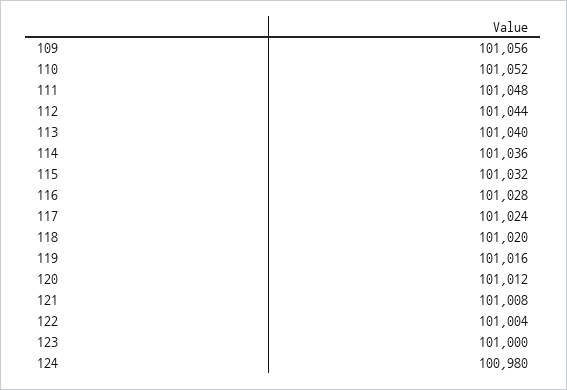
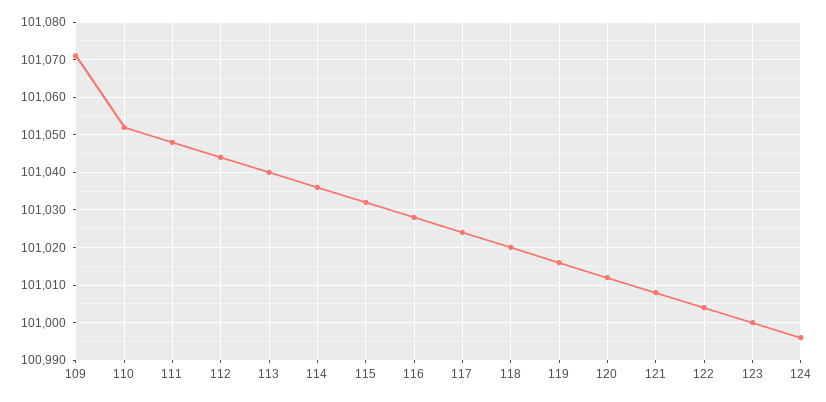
  {
-   "109": 101056,
+   "109": 101070,
    "110": 101052,
    "111": 101048,
    "112": 101044,
    "113": 101040,
    "114": 101036,
    "115": 101032,
    "116": 101028,
    "117": 101024,
    "118": 101020,
    "119": 101016,
    "120": 101012,
    "121": 101008,
    "122": 101004,
    "123": 101000,
-   "124": 100980
+   "124": 100995
  }

